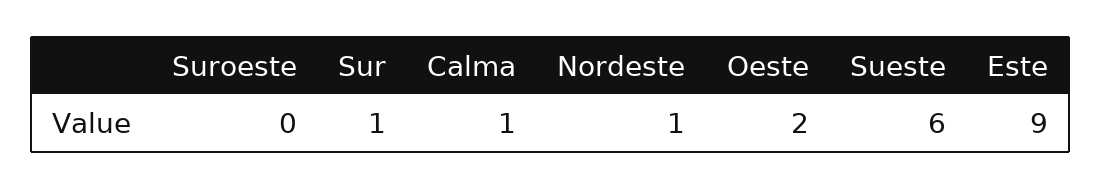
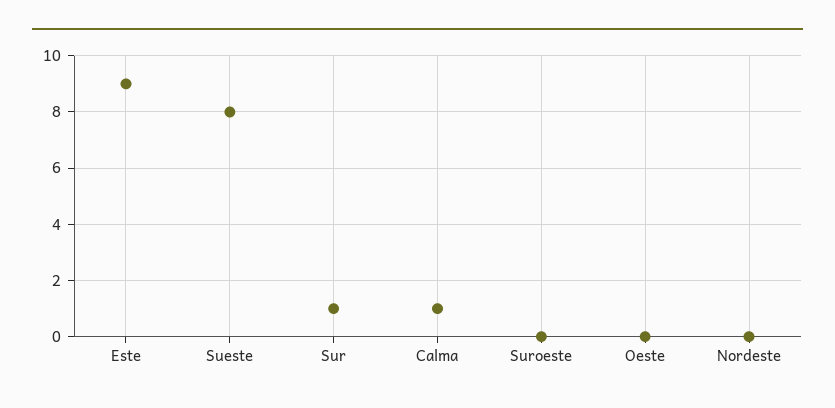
  {
    "Suroeste": 0,
    "Sur": 1,
    "Calma": 1,
-   "Nordeste": 1,
+   "Nordeste": 0,
-   "Oeste": 2,
+   "Oeste": 0,
-   "Sueste": 6,
+   "Sueste": 8,
    "Este": 9
  }

